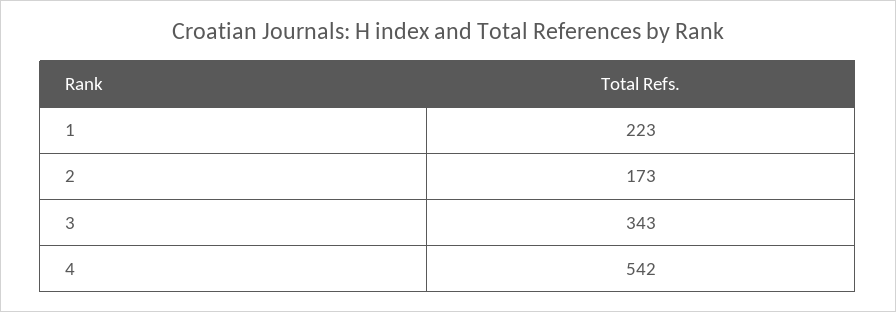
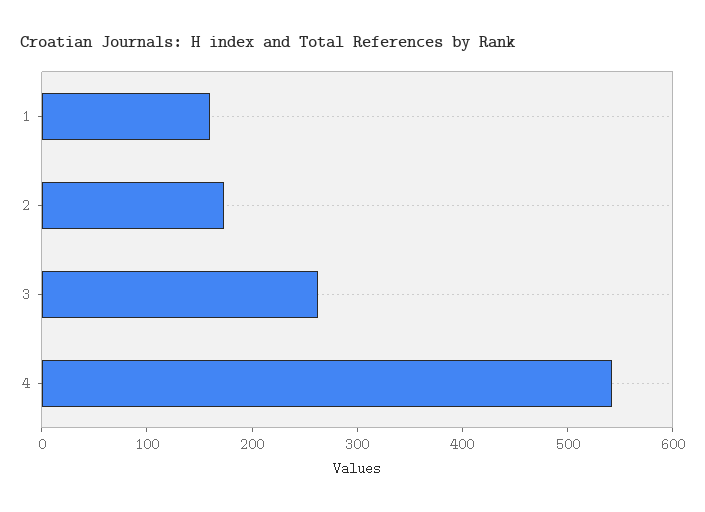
  {
-   "1": 223,
+   "1": 160,
    "2": 173,
-   "3": 343,
+   "3": 260,
    "4": 542
  }

